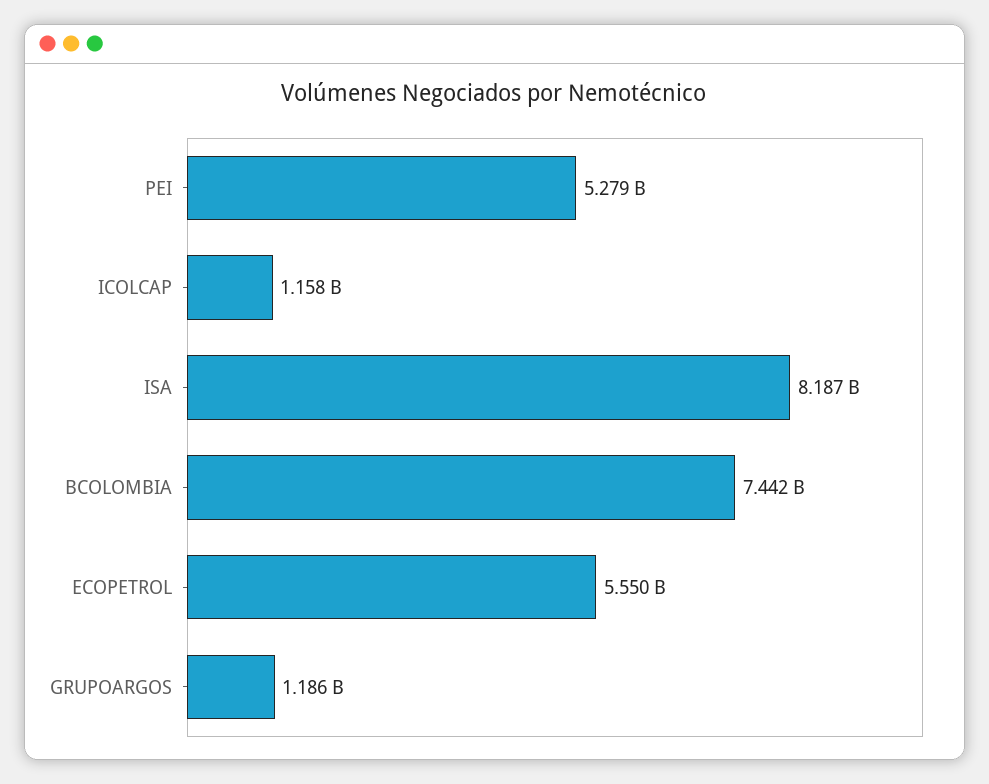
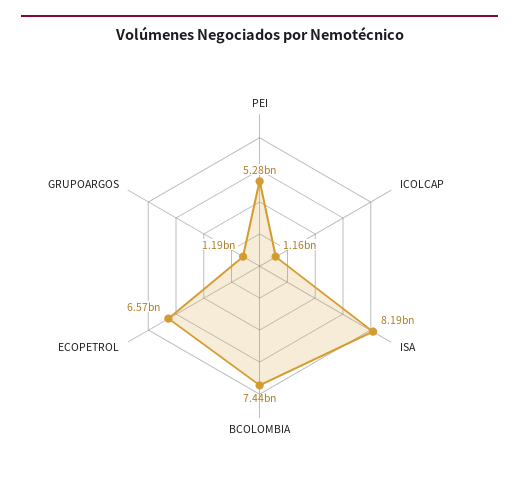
  {
    "PEI": 5279000000,
    "ICOLCAP": 1158000000,
    "ISA": 8187000000,
    "BCOLOMBIA": 7442000000,
-   "ECOPETROL": 5550000000,
+   "ECOPETROL": 6570000000,
    "GRUPOARGOS": 1186000000
  }

